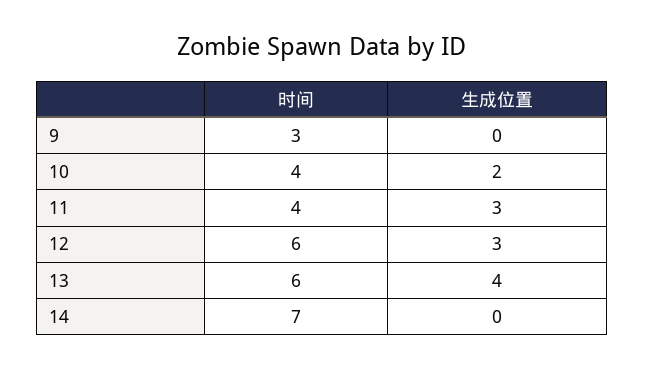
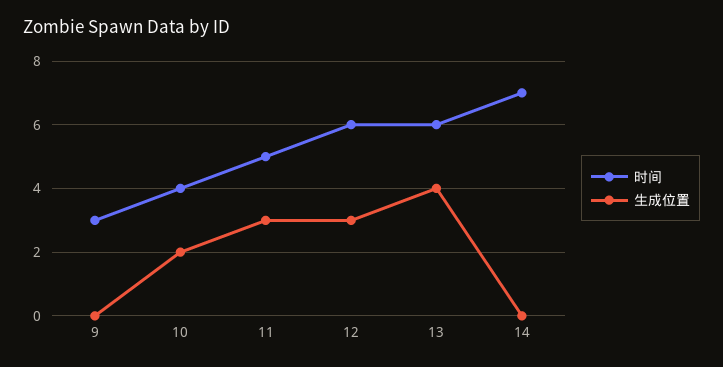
  {
    "时间": {
      "9": 3,
      "10": 4,
-     "11": 4,
+     "11": 5,
      "12": 6,
      "13": 6,
      "14": 7
    },
    "生成位置": {
      "9": 0,
      "10": 2,
      "11": 3,
      "12": 3,
      "13": 4,
      "14": 0
    }
  }

